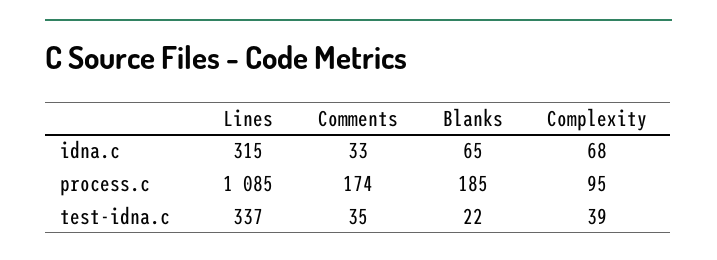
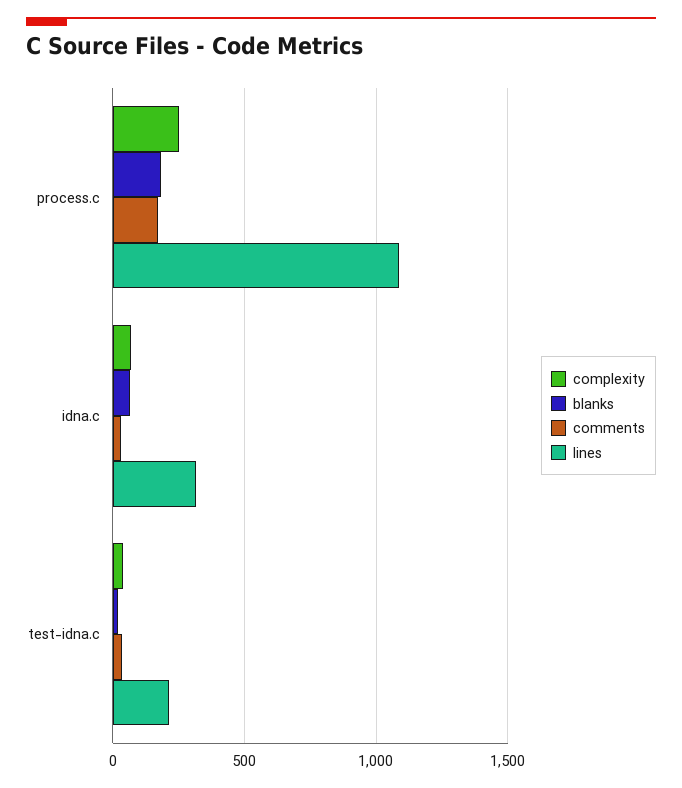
  {
    "Lines": {
      "idna.c": 315,
      "process.c": 1085,
-     "test-idna.c": 337
+     "test-idna.c": 200
    },
    "Comments": {
      "idna.c": 33,
      "process.c": 174,
      "test-idna.c": 35
    },
    "Blanks": {
      "idna.c": 65,
      "process.c": 185,
      "test-idna.c": 22
    },
    "Complexity": {
      "idna.c": 68,
-     "process.c": 95,
+     "process.c": 250,
      "test-idna.c": 39
    }
  }

